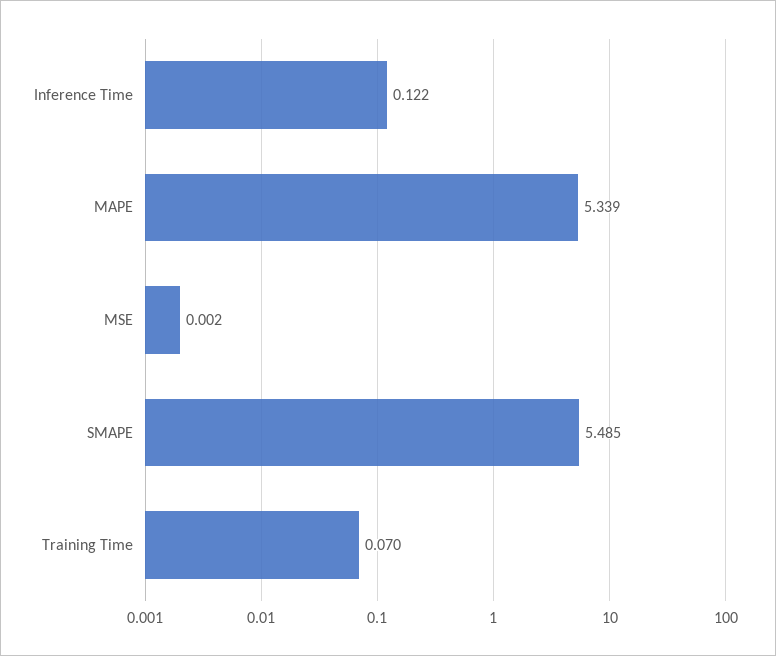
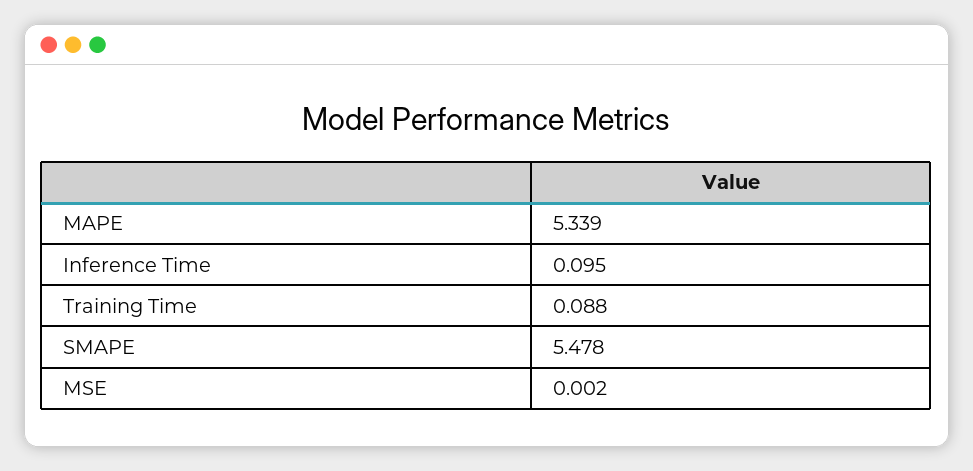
  {
-   "Inference Time": 0.122,
+   "Inference Time": 0.095,
    "MAPE": 5.339,
    "MSE": 0.002,
-   "SMAPE": 5.485,
+   "SMAPE": 5.478,
-   "Training Time": 0.07
+   "Training Time": 0.088
  }

